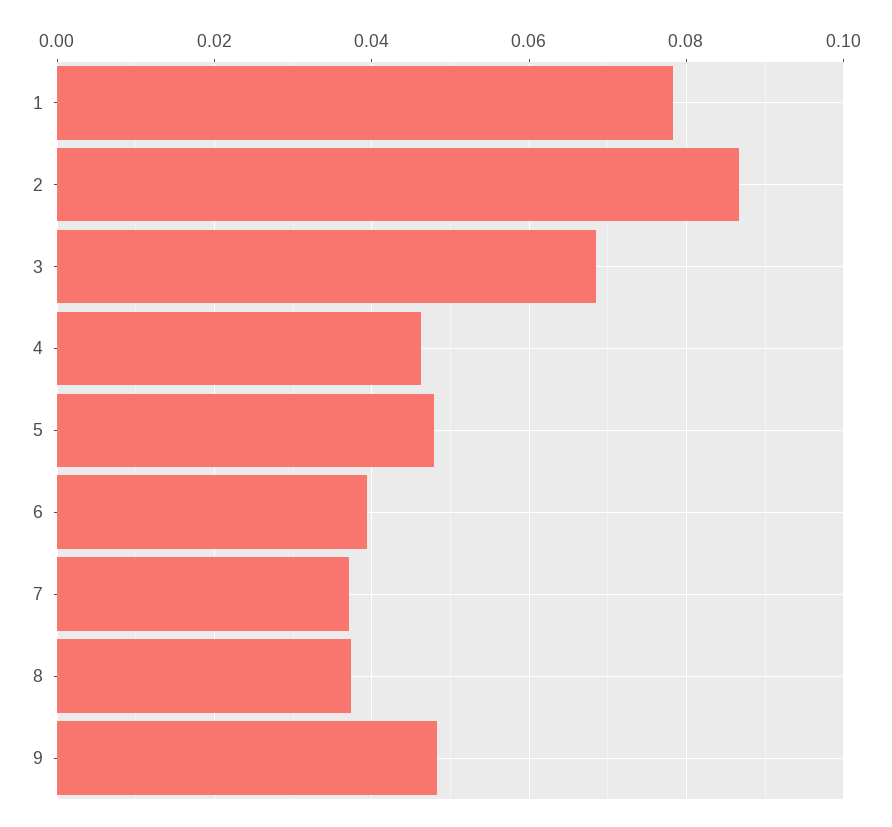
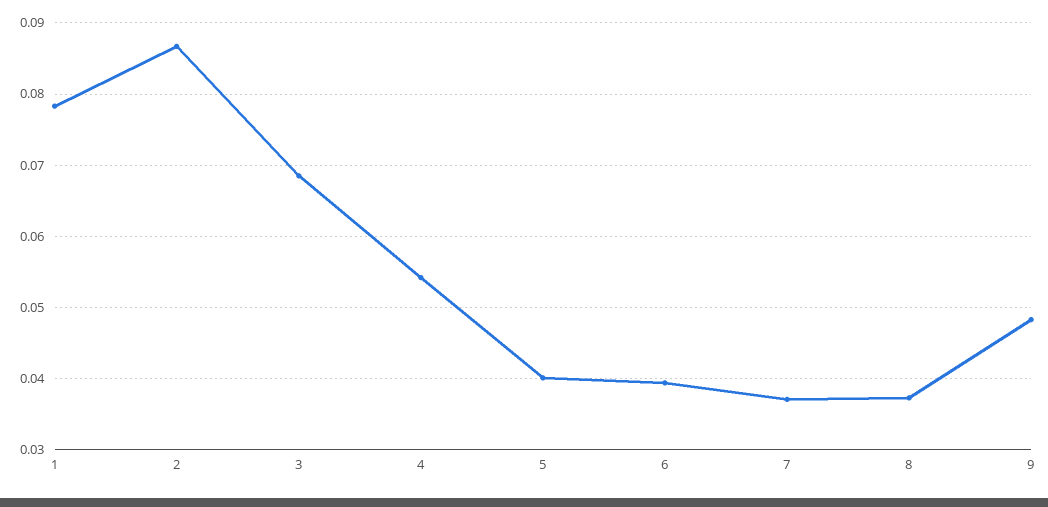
  {
    "1": 0.078,
    "2": 0.087,
    "3": 0.069,
-   "4": 0.046,
+   "4": 0.054,
-   "5": 0.048,
+   "5": 0.04,
    "6": 0.039,
    "7": 0.037,
    "8": 0.037,
    "9": 0.048
  }

